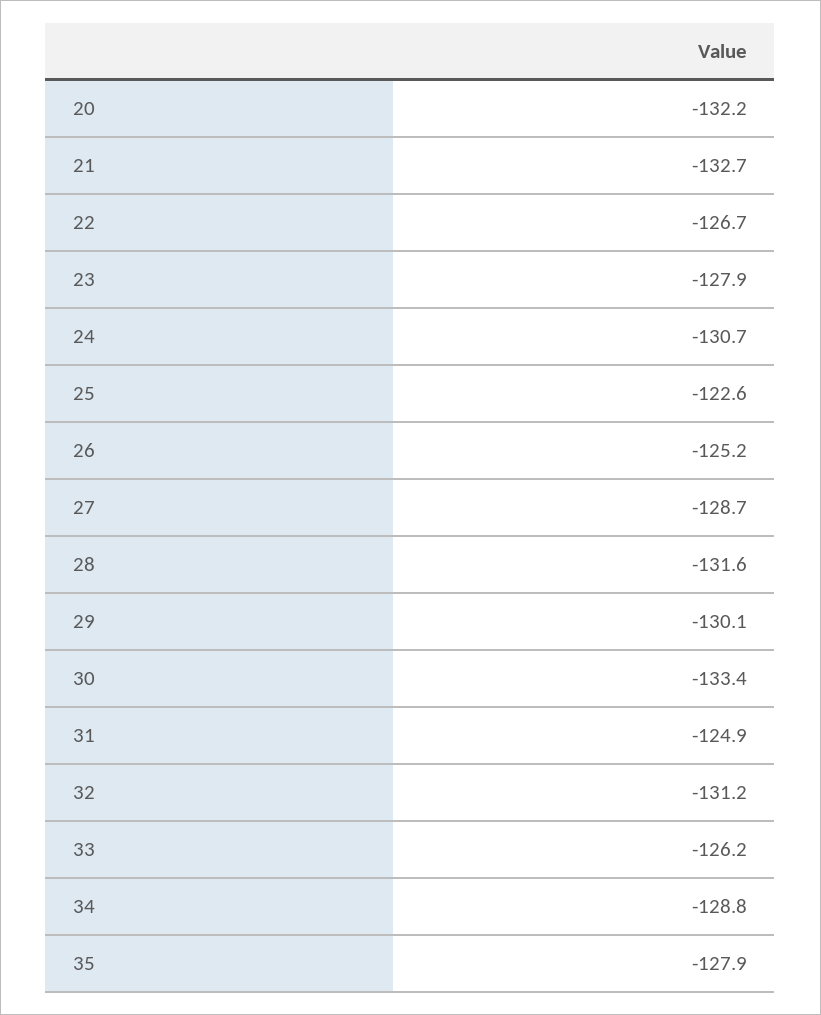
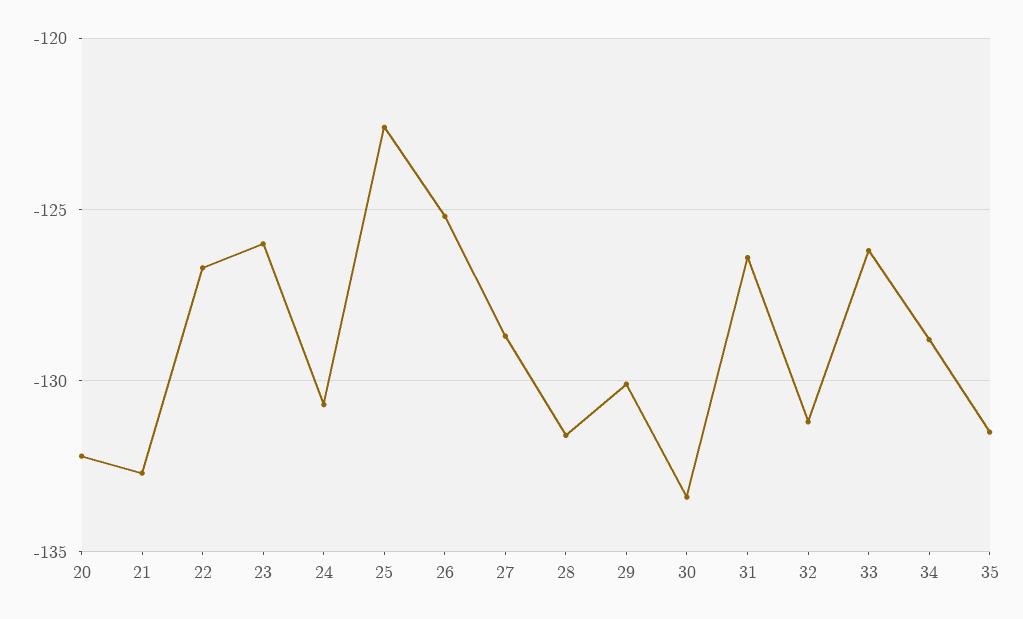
  {
    "20": -132.2,
    "21": -132.7,
    "22": -126.7,
-   "23": -127.9,
+   "23": -126,
    "24": -130.7,
    "25": -122.6,
    "26": -125.2,
    "27": -128.7,
    "28": -131.6,
    "29": -130.1,
    "30": -133.4,
-   "31": -124.9,
+   "31": -126.5,
    "32": -131.2,
    "33": -126.2,
    "34": -128.8,
-   "35": -127.9
+   "35": -131.5
  }

